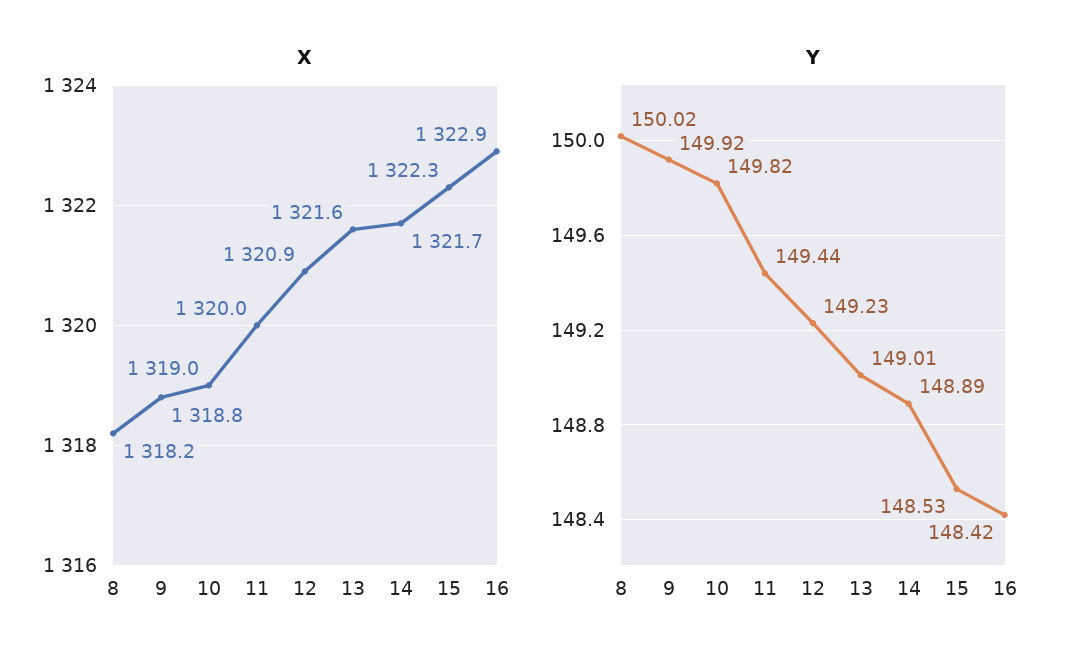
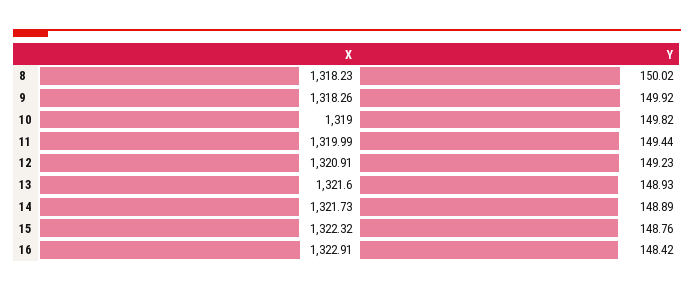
  {
    "X": {
      "8": 1318.23,
-     "9": 1318.8,
+     "9": 1318.26,
      "10": 1319,
      "11": 1319.99,
      "12": 1320.91,
      "13": 1321.6,
      "14": 1321.73,
      "15": 1322.32,
      "16": 1322.91
    },
    "Y": {
      "8": 150.02,
      "9": 149.92,
      "10": 149.82,
      "11": 149.44,
      "12": 149.23,
-     "13": 149.01,
+     "13": 148.93,
      "14": 148.89,
-     "15": 148.53,
+     "15": 148.76,
      "16": 148.42
    }
  }

